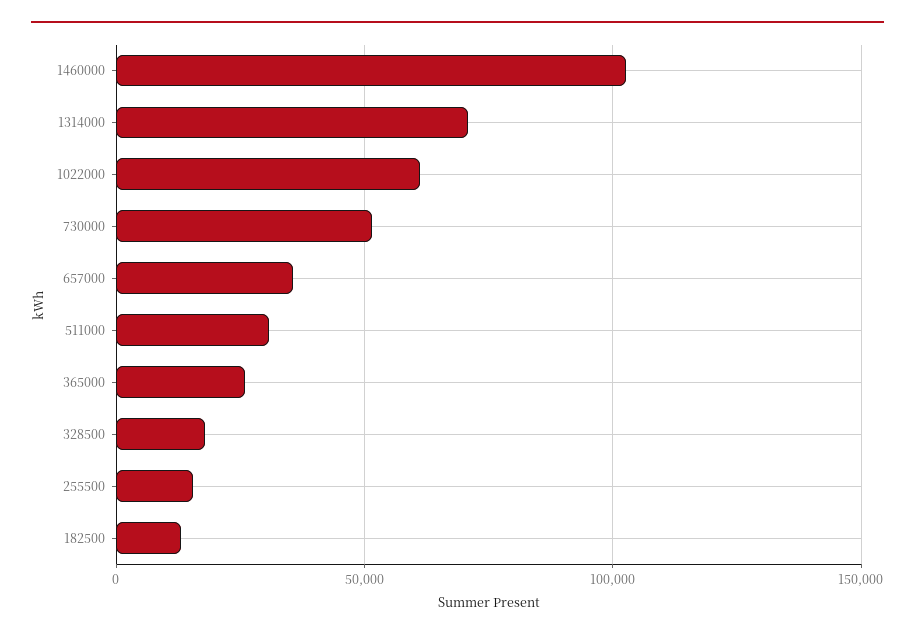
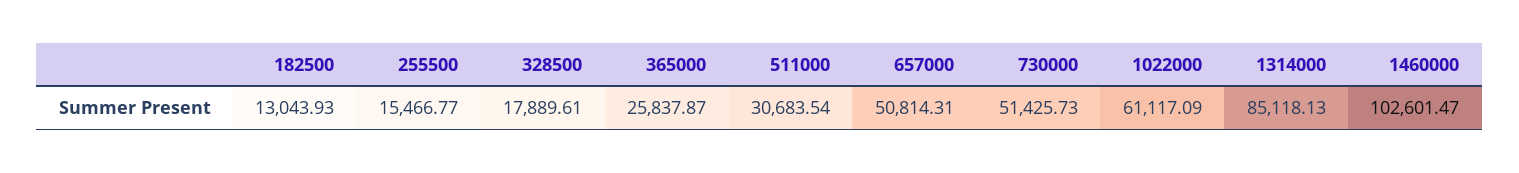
  {
    "1460000": 102601.47,
-   "1314000": 70000,
+   "1314000": 85118.13,
    "1022000": 61117.09,
    "730000": 51425.73,
-   "657000": 35000,
+   "657000": 50814.31,
    "511000": 30683.54,
    "365000": 25837.87,
    "328500": 17889.61,
    "255500": 15466.77,
    "182500": 13043.93
  }

